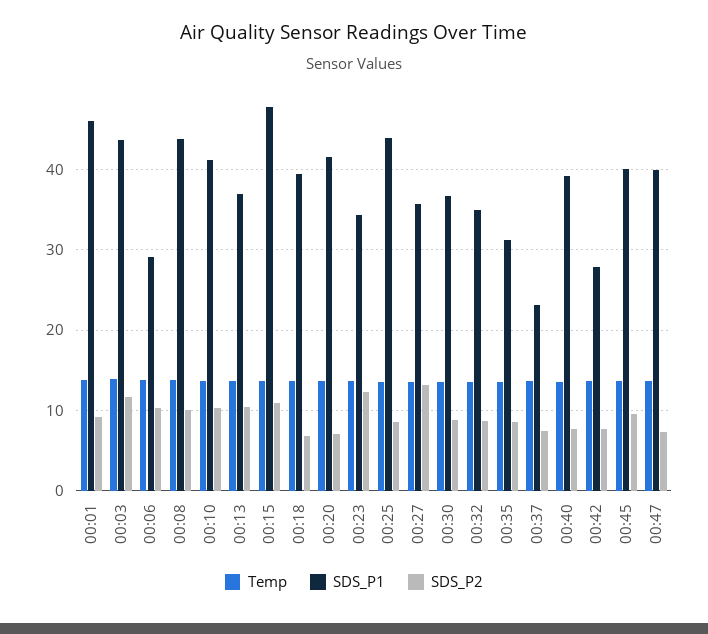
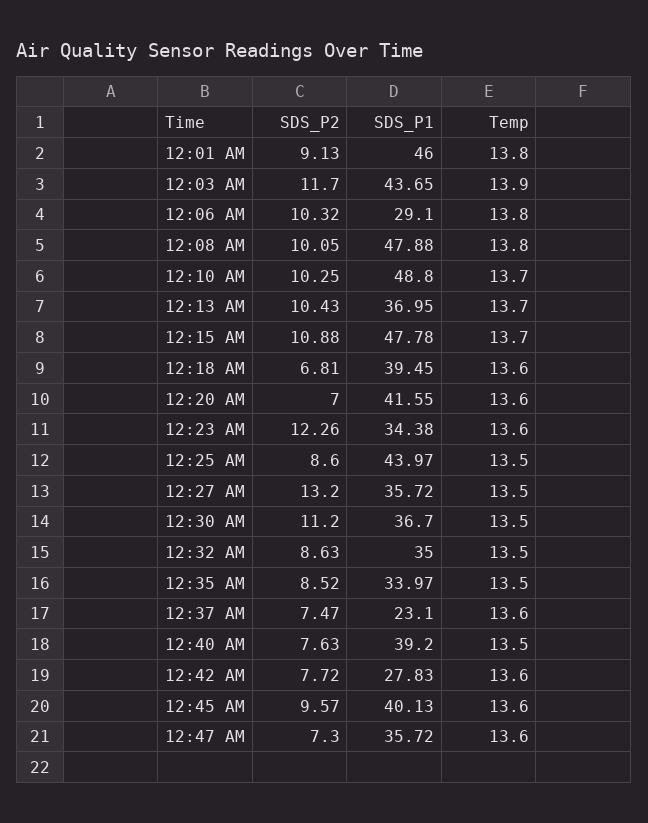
  {
    "Temp": {
      "00:01": 13.8,
      "00:03": 13.9,
      "00:06": 13.8,
      "00:08": 13.8,
      "00:10": 13.7,
      "00:13": 13.7,
      "00:15": 13.7,
      "00:18": 13.6,
      "00:20": 13.6,
      "00:23": 13.6,
      "00:25": 13.5,
      "00:27": 13.5,
      "00:30": 13.5,
      "00:32": 13.5,
      "00:35": 13.5,
      "00:37": 13.6,
      "00:40": 13.5,
      "00:42": 13.6,
      "00:45": 13.6,
      "00:47": 13.6
    },
    "SDS_P1": {
      "00:01": 46,
      "00:03": 43.65,
      "00:06": 29.1,
-     "00:08": 44,
+     "00:08": 47.88,
-     "00:10": 41,
+     "00:10": 48.8,
      "00:13": 36.95,
      "00:15": 47.78,
      "00:18": 39.45,
      "00:20": 41.55,
      "00:23": 34.38,
      "00:25": 43.97,
      "00:27": 35.72,
      "00:30": 36.7,
      "00:32": 35,
-     "00:35": 31,
+     "00:35": 33.97,
      "00:37": 23.1,
      "00:40": 39.2,
      "00:42": 27.83,
      "00:45": 40.13,
-     "00:47": 40
+     "00:47": 35.72
    },
    "SDS_P2": {
      "00:01": 9.13,
      "00:03": 11.7,
      "00:06": 10.32,
      "00:08": 10.05,
      "00:10": 10.25,
      "00:13": 10.43,
      "00:15": 10.88,
      "00:18": 6.81,
      "00:20": 7,
      "00:23": 12.26,
      "00:25": 8.6,
      "00:27": 13.2,
-     "00:30": 9,
+     "00:30": 11.2,
      "00:32": 8.63,
      "00:35": 8.52,
      "00:37": 7.47,
      "00:40": 7.63,
      "00:42": 7.72,
      "00:45": 9.57,
      "00:47": 7.3
    }
  }

